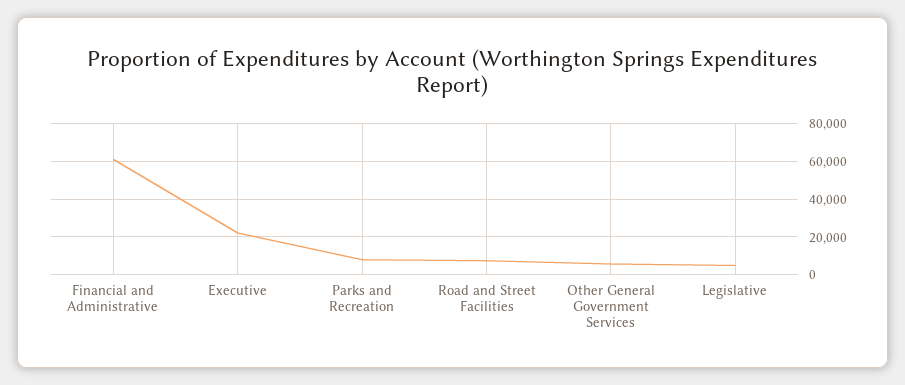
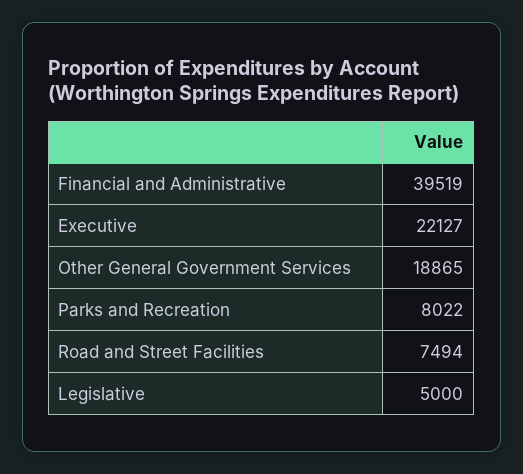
  {
-   "Financial and Administrative": 60000,
+   "Financial and Administrative": 39519,
    "Executive": 22127,
    "Parks and Recreation": 8022,
    "Road and Street Facilities": 7494,
-   "Other General Government Services": 5000,
+   "Other General Government Services": 18865,
    "Legislative": 5000
  }

